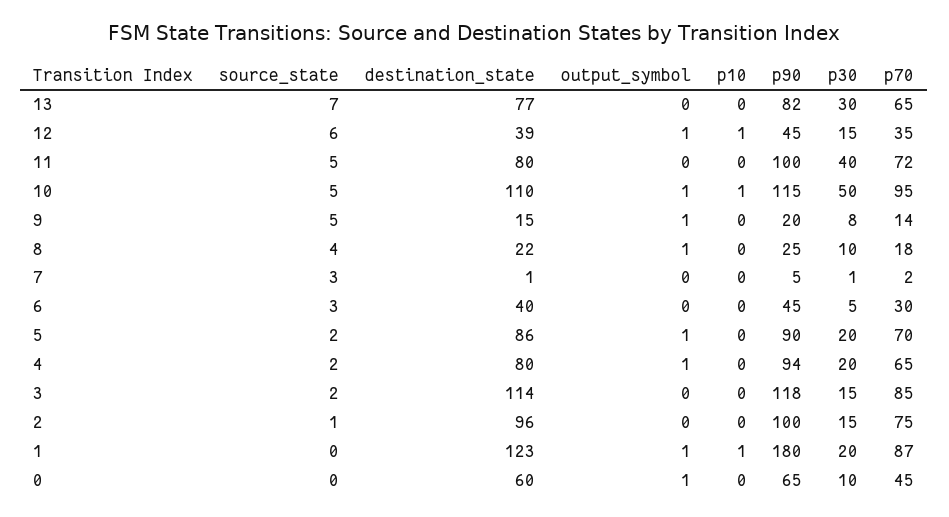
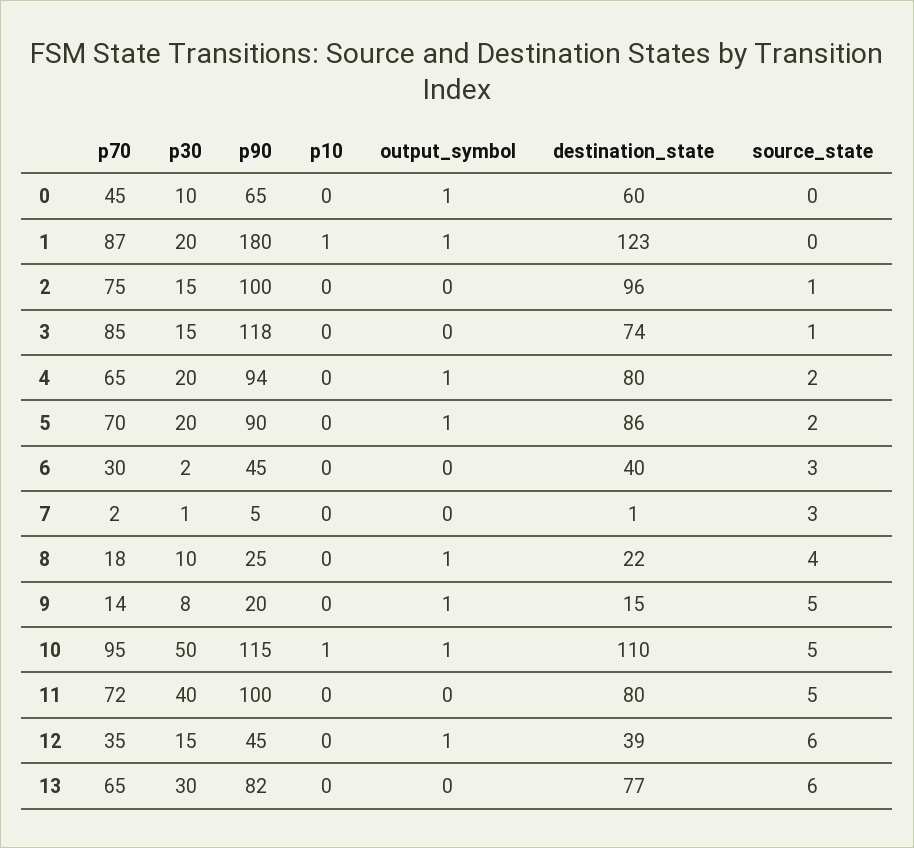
  {
    "source_state": {
-     "13": 7,
+     "13": 6,
      "12": 6,
      "11": 5,
      "10": 5,
      "9": 5,
      "8": 4,
      "7": 3,
      "6": 3,
      "5": 2,
      "4": 2,
-     "3": 2,
+     "3": 1,
      "2": 1,
      "1": 0,
      "0": 0
    },
    "destination_state": {
      "13": 77,
      "12": 39,
      "11": 80,
      "10": 110,
      "9": 15,
      "8": 22,
      "7": 1,
      "6": 40,
      "5": 86,
      "4": 80,
-     "3": 114,
+     "3": 74,
      "2": 96,
      "1": 123,
      "0": 60
    },
    "output_symbol": {
      "13": 0,
      "12": 1,
      "11": 0,
      "10": 1,
      "9": 1,
      "8": 1,
      "7": 0,
      "6": 0,
      "5": 1,
      "4": 1,
      "3": 0,
      "2": 0,
      "1": 1,
      "0": 1
    },
    "p10": {
      "13": 0,
-     "12": 1,
+     "12": 0,
      "11": 0,
      "10": 1,
      "9": 0,
      "8": 0,
      "7": 0,
      "6": 0,
      "5": 0,
      "4": 0,
      "3": 0,
      "2": 0,
      "1": 1,
      "0": 0
    },
    "p90": {
      "13": 82,
      "12": 45,
      "11": 100,
      "10": 115,
      "9": 20,
      "8": 25,
      "7": 5,
      "6": 45,
      "5": 90,
      "4": 94,
      "3": 118,
      "2": 100,
      "1": 180,
      "0": 65
    },
    "p30": {
      "13": 30,
      "12": 15,
      "11": 40,
      "10": 50,
      "9": 8,
      "8": 10,
      "7": 1,
-     "6": 5,
+     "6": 2,
      "5": 20,
      "4": 20,
      "3": 15,
      "2": 15,
      "1": 20,
      "0": 10
    },
    "p70": {
      "13": 65,
      "12": 35,
      "11": 72,
      "10": 95,
      "9": 14,
      "8": 18,
      "7": 2,
      "6": 30,
      "5": 70,
      "4": 65,
      "3": 85,
      "2": 75,
      "1": 87,
      "0": 45
    }
  }

